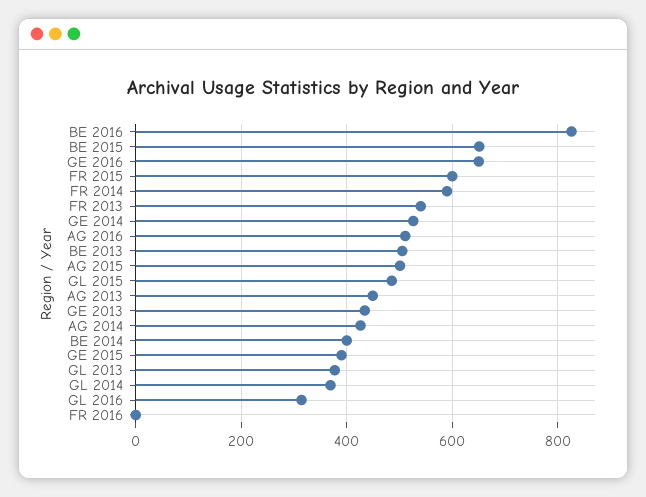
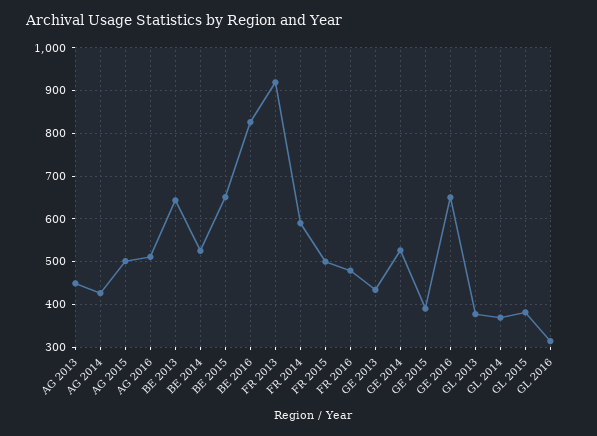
  {
    "BE 2016": 820,
    "BE 2015": 660,
    "GE 2016": 660,
-   "FR 2015": 600,
+   "FR 2015": 500,
    "FR 2014": 600,
-   "FR 2013": 540,
+   "FR 2013": 920,
    "GE 2014": 520,
    "AG 2016": 520,
-   "BE 2013": 500,
+   "BE 2013": 640,
    "AG 2015": 500,
-   "GL 2015": 480,
+   "GL 2015": 380,
    "AG 2013": 440,
    "GE 2013": 440,
    "AG 2014": 420,
-   "BE 2014": 400,
+   "BE 2014": 520,
    "GE 2015": 400,
    "GL 2013": 380,
    "GL 2014": 360,
    "GL 2016": 320,
-   "FR 2016": 0
+   "FR 2016": 480
  }

